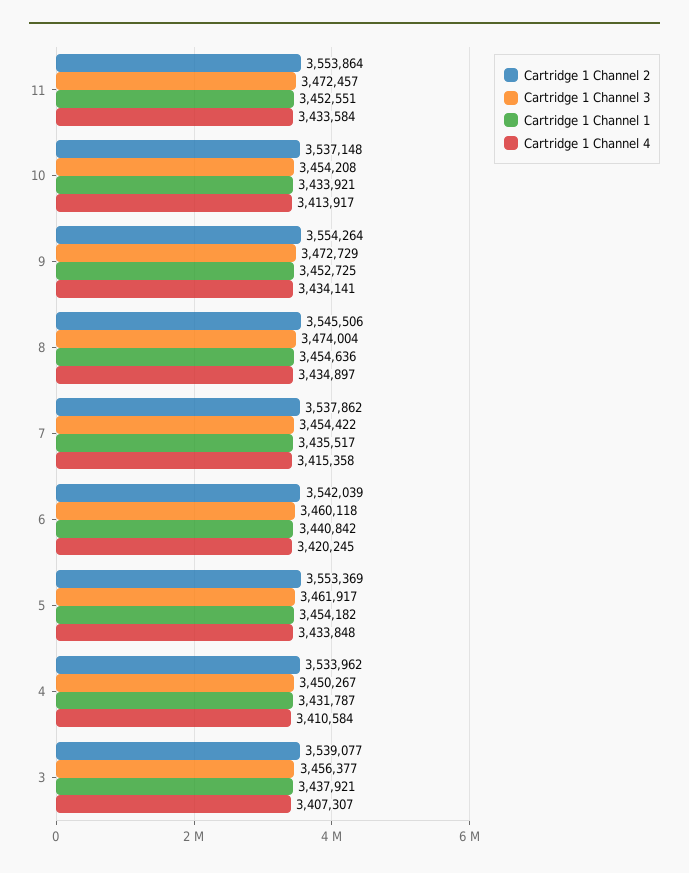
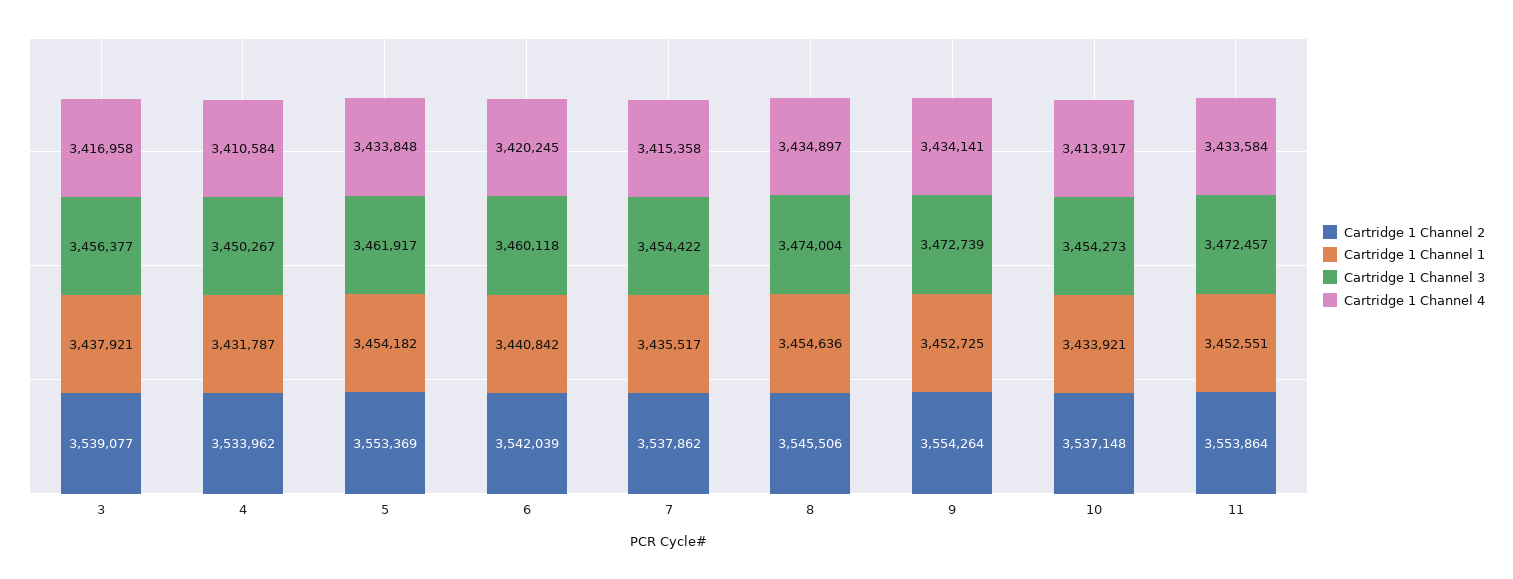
  {
    "Cartridge 1 Channel 2": {
      "11": 3553864,
      "10": 3537148,
      "9": 3554264,
      "8": 3545506,
      "7": 3537862,
      "6": 3542039,
      "5": 3553369,
      "4": 3533962,
      "3": 3539077
    },
    "Cartridge 1 Channel 3": {
      "11": 3472457,
-     "10": 3454208,
+     "10": 3454273,
-     "9": 3472729,
+     "9": 3472739,
      "8": 3474004,
      "7": 3454422,
      "6": 3460118,
      "5": 3461917,
      "4": 3450267,
      "3": 3456377
    },
    "Cartridge 1 Channel 1": {
      "11": 3452551,
      "10": 3433921,
      "9": 3452725,
      "8": 3454636,
      "7": 3435517,
      "6": 3440842,
      "5": 3454182,
      "4": 3431787,
      "3": 3437921
    },
    "Cartridge 1 Channel 4": {
      "11": 3433584,
      "10": 3413917,
      "9": 3434141,
      "8": 3434897,
      "7": 3415358,
      "6": 3420245,
      "5": 3433848,
      "4": 3410584,
-     "3": 3407307
+     "3": 3416958
    }
  }

